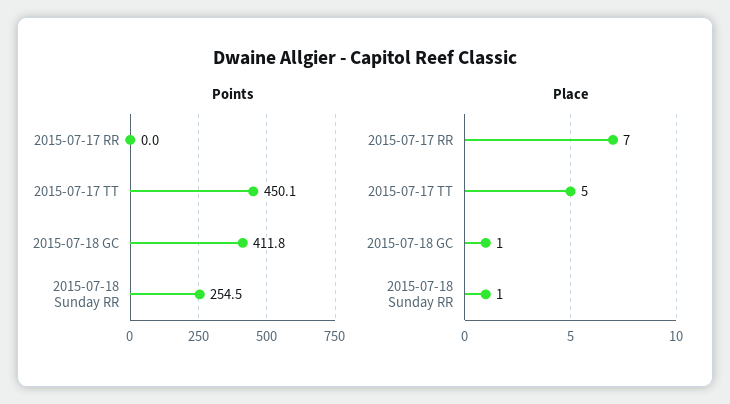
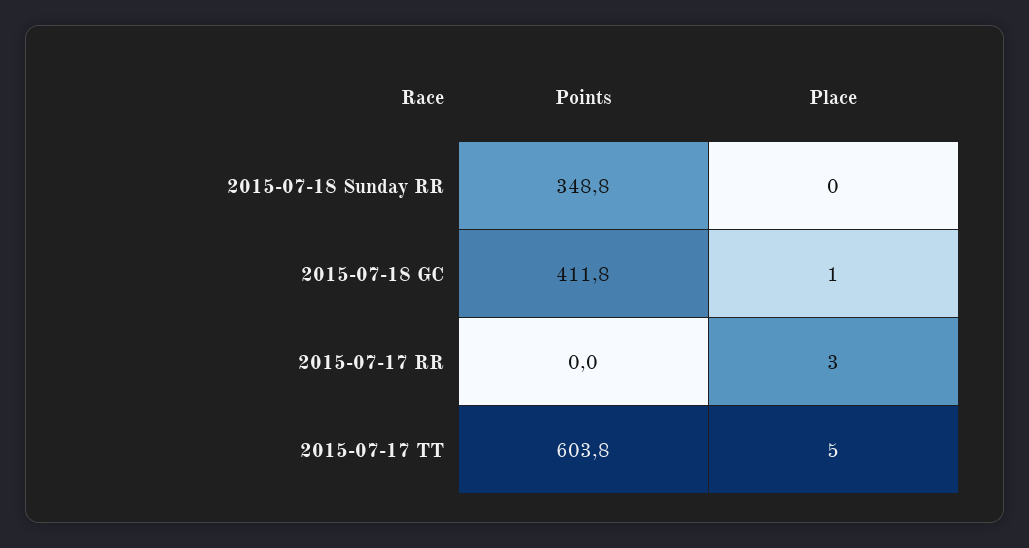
  {
    "Points": {
      "2015-07-17 RR": 0,
-     "2015-07-17 TT": 450.1,
+     "2015-07-17 TT": 603.8,
      "2015-07-18 GC": 411.8,
-     "2015-07-18 Sunday RR": 254.5
+     "2015-07-18 Sunday RR": 348.8
    },
    "Place": {
-     "2015-07-17 RR": 7,
+     "2015-07-17 RR": 3,
      "2015-07-17 TT": 5,
      "2015-07-18 GC": 1,
-     "2015-07-18 Sunday RR": 1
+     "2015-07-18 Sunday RR": 0
    }
  }

